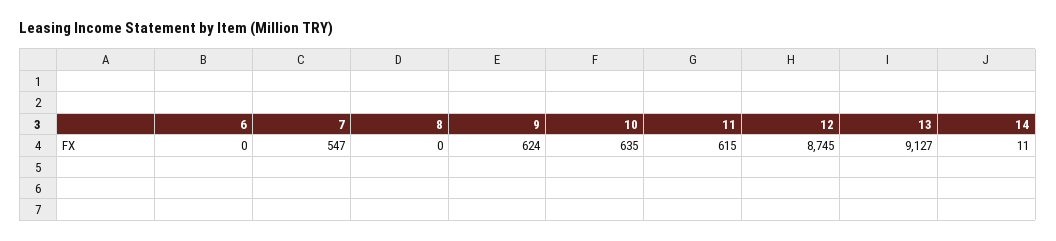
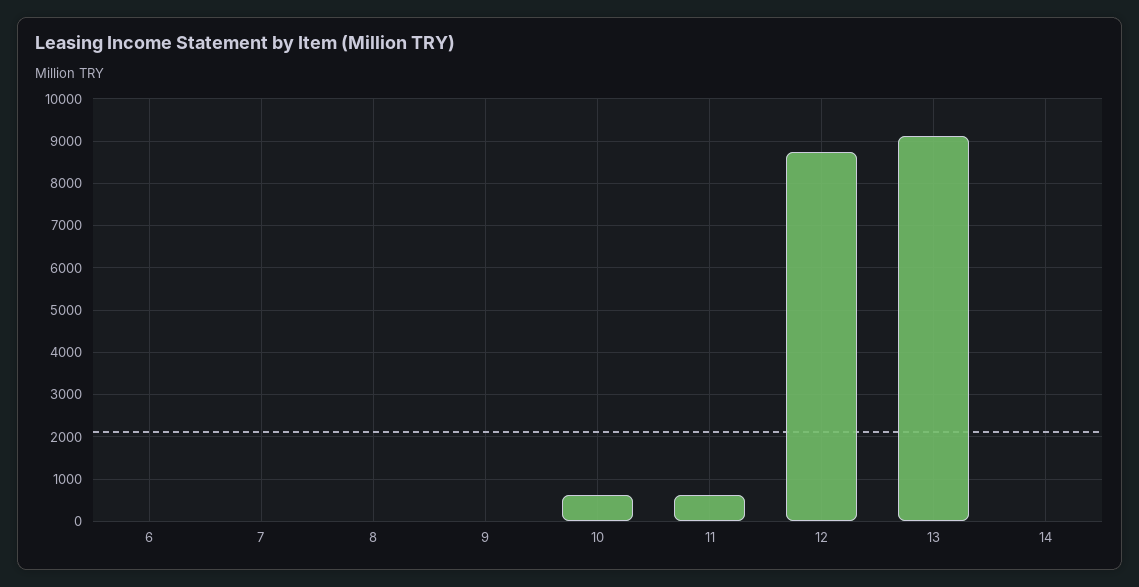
  {
    "6": 0,
-   "7": 547,
+   "7": 0,
    "8": 0,
-   "9": 624,
+   "9": 0,
    "10": 635,
    "11": 615,
    "12": 8745,
    "13": 9127,
    "14": 11
  }

